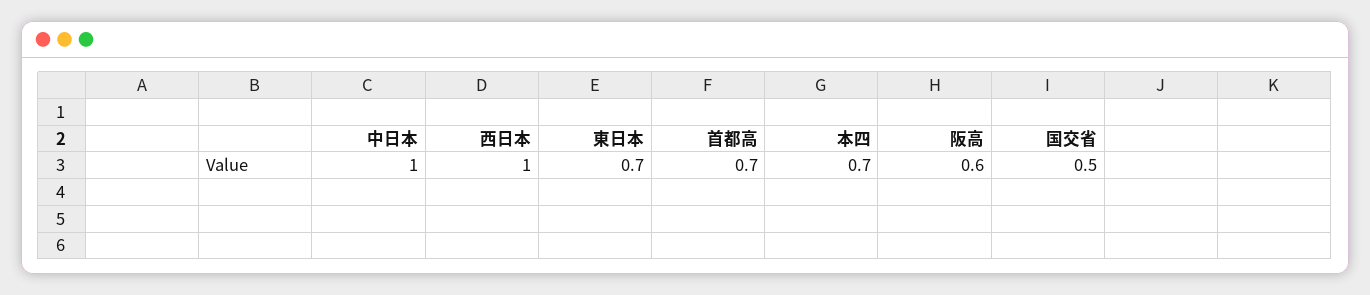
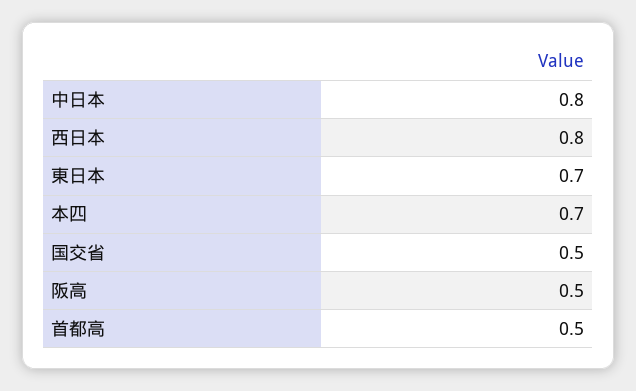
  {
-   "中日本": 1,
+   "中日本": 0.8,
-   "西日本": 1,
+   "西日本": 0.8,
    "東日本": 0.7,
-   "首都高": 0.7,
+   "首都高": 0.5,
    "本四": 0.7,
-   "阪高": 0.6,
+   "阪高": 0.5,
    "国交省": 0.5
  }

